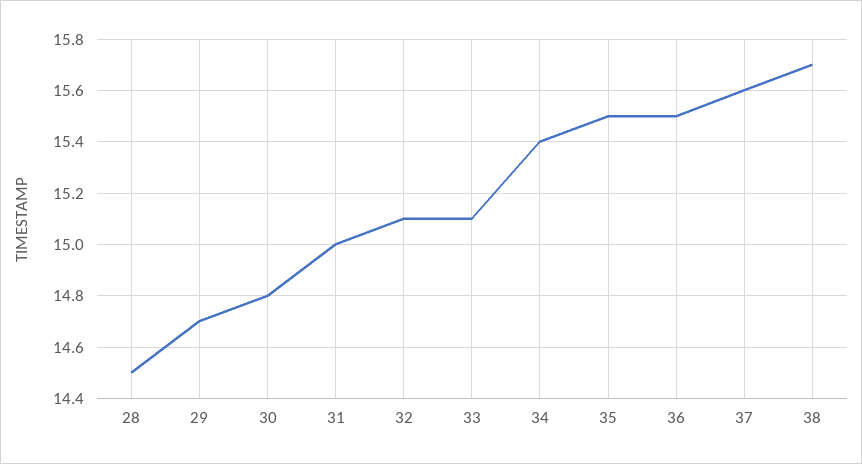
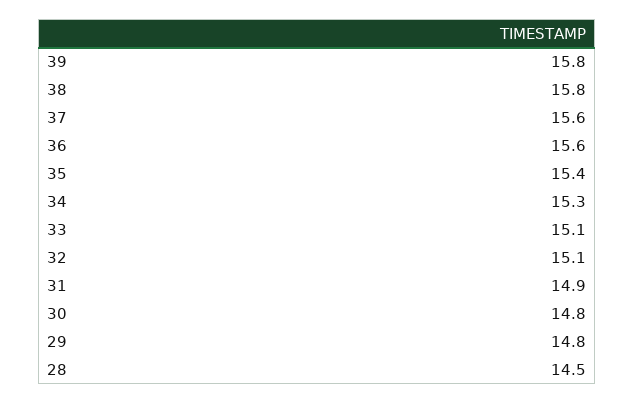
  {
    "28": 14.5,
-   "29": 14.7,
+   "29": 14.8,
    "30": 14.8,
-   "31": 15,
+   "31": 14.9,
    "32": 15.1,
    "33": 15.1,
-   "34": 15.4,
+   "34": 15.3,
-   "35": 15.5,
+   "35": 15.4,
-   "36": 15.5,
+   "36": 15.6,
    "37": 15.6,
-   "38": 15.7
+   "38": 15.8,
+   "39": 15.8
  }

